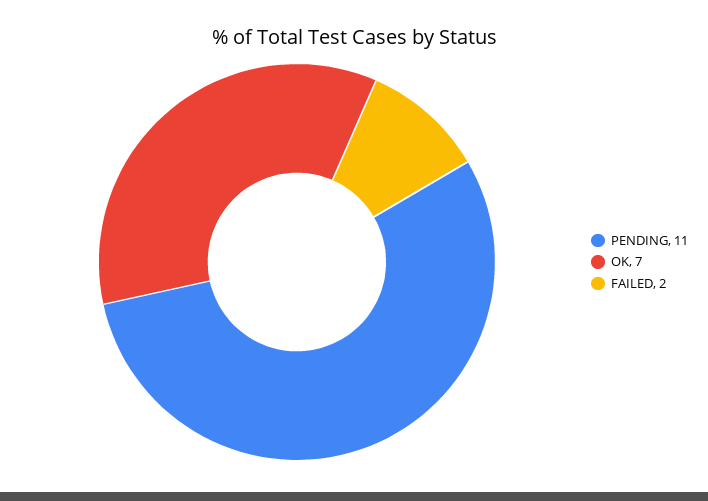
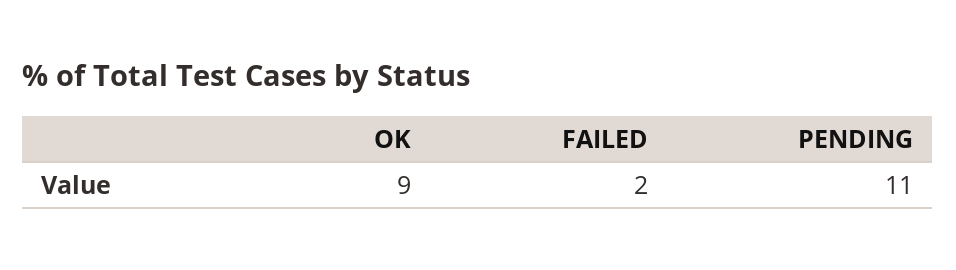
  {
    "PENDING": 11,
-   "OK": 7,
+   "OK": 9,
    "FAILED": 2
  }

